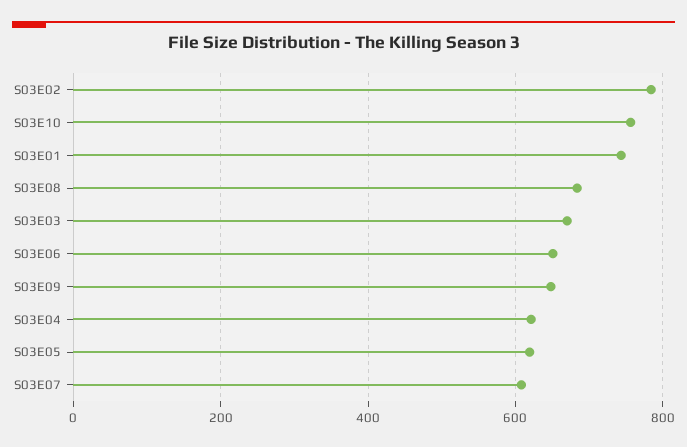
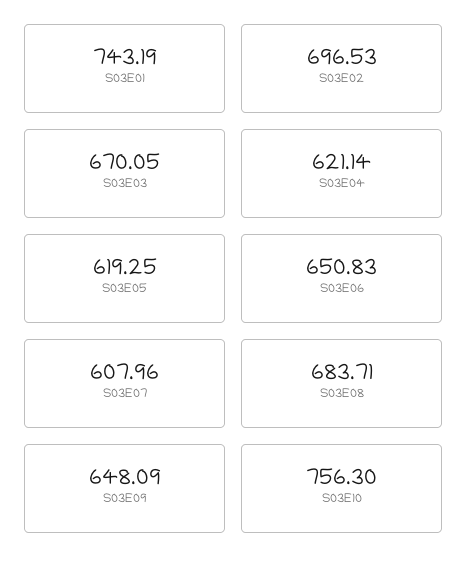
  {
-   "S03E02": 780,
+   "S03E02": 696.53,
    "S03E10": 756.3,
    "S03E01": 743.19,
    "S03E08": 683.71,
    "S03E03": 670.05,
    "S03E06": 650.83,
    "S03E09": 648.09,
    "S03E04": 621.14,
    "S03E05": 619.25,
    "S03E07": 607.96
  }

